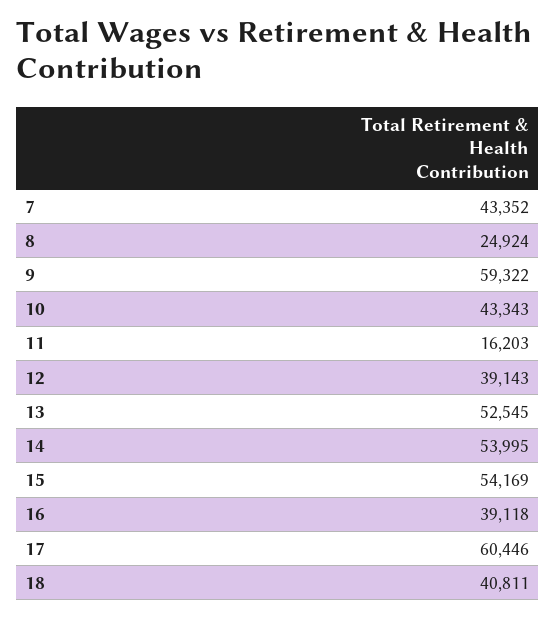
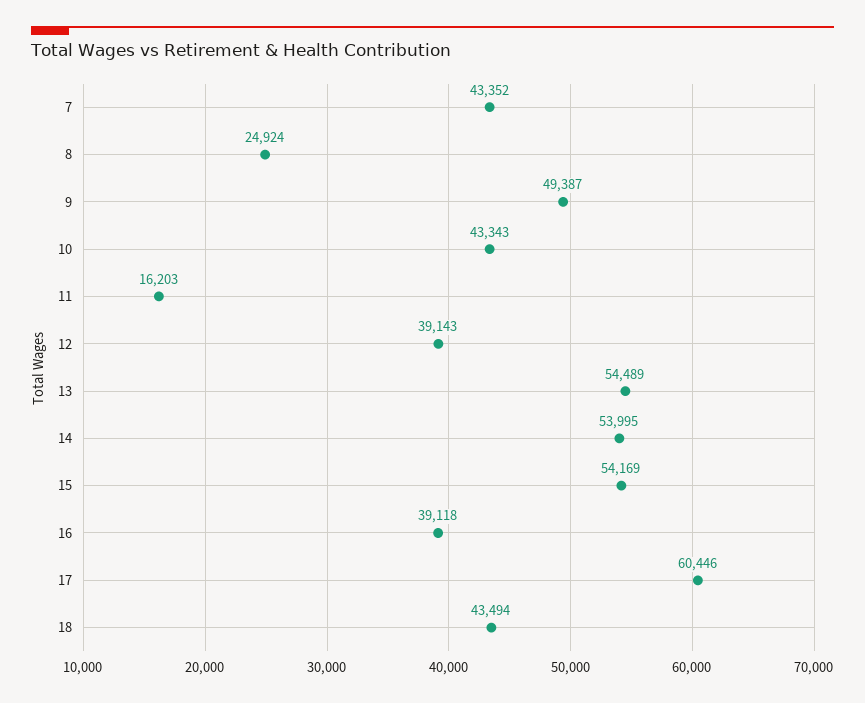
  {
    "7": 43352,
    "8": 24924,
-   "9": 59322,
+   "9": 49387,
    "10": 43343,
    "11": 16203,
    "12": 39143,
-   "13": 52545,
+   "13": 54489,
    "14": 53995,
    "15": 54169,
    "16": 39118,
    "17": 60446,
-   "18": 40811
+   "18": 43494
  }

